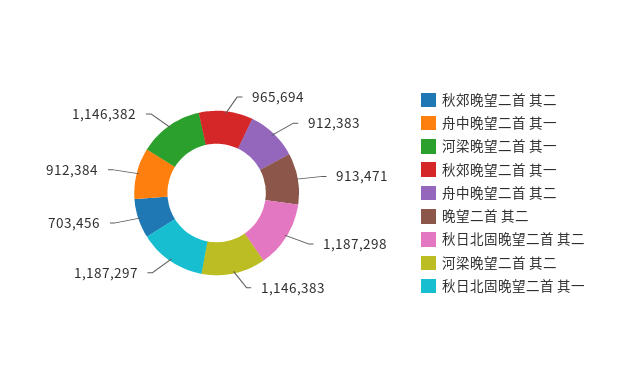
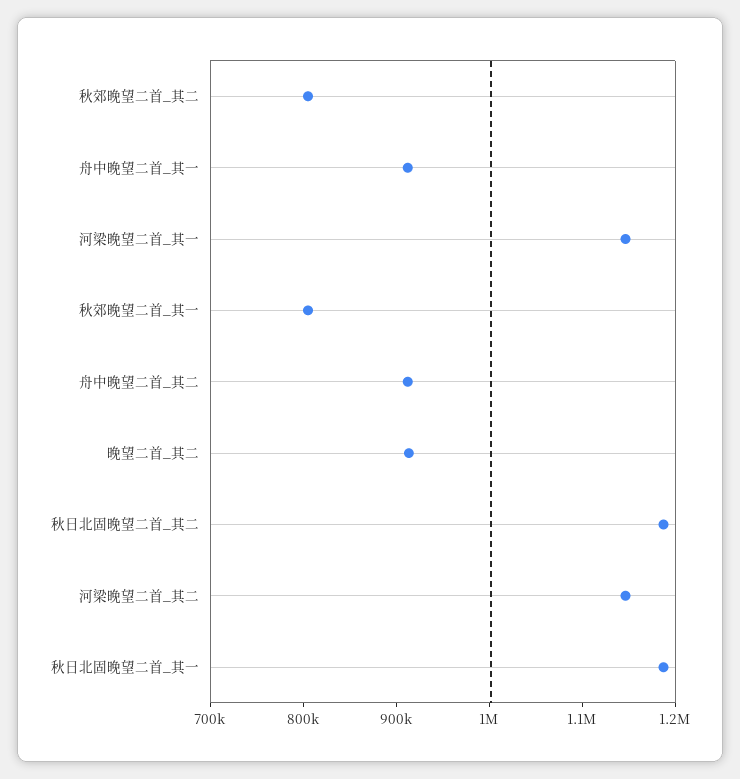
  {
-   "秋郊晚望二首 其二": 703456,
+   "秋郊晚望二首 其二": 800000,
    "舟中晚望二首 其一": 912384,
    "河梁晚望二首 其一": 1146382,
-   "秋郊晚望二首 其一": 965694,
+   "秋郊晚望二首 其一": 800000,
    "舟中晚望二首 其二": 912383,
    "晚望二首 其二": 913471,
    "秋日北固晚望二首 其二": 1187298,
    "河梁晚望二首 其二": 1146383,
    "秋日北固晚望二首 其一": 1187297
  }

